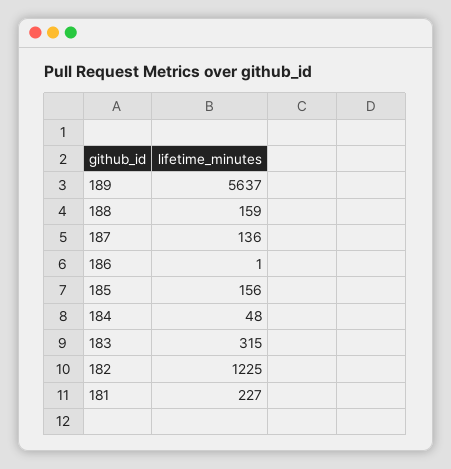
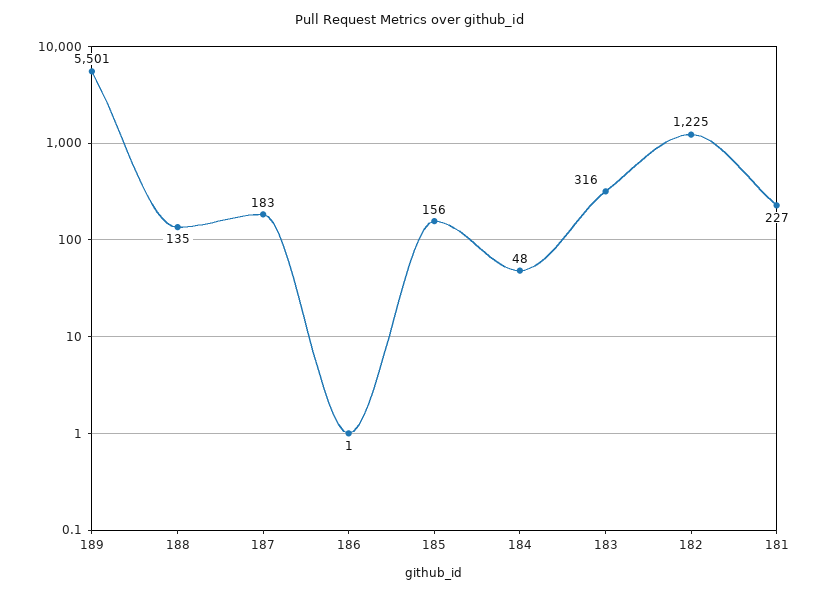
  {
-   "189": 5637,
+   "189": 5501,
-   "188": 159,
+   "188": 135,
-   "187": 136,
+   "187": 183,
    "186": 1,
    "185": 156,
    "184": 48,
-   "183": 315,
+   "183": 316,
    "182": 1225,
    "181": 227
  }

